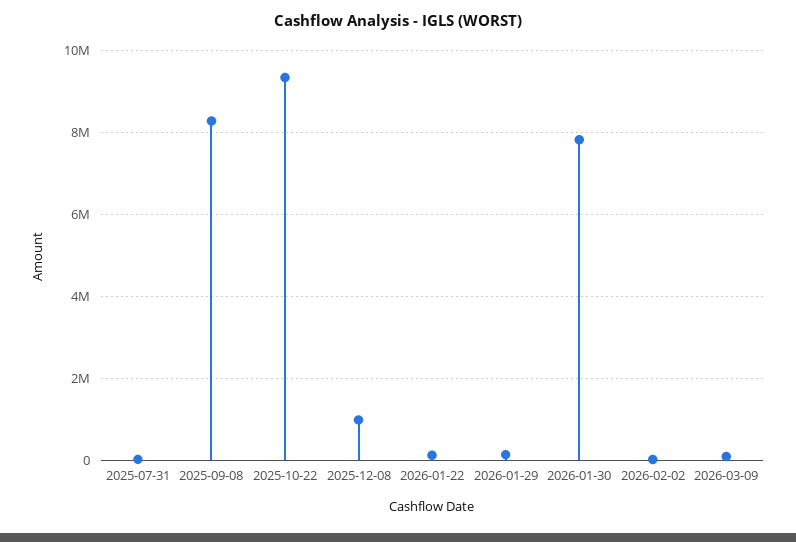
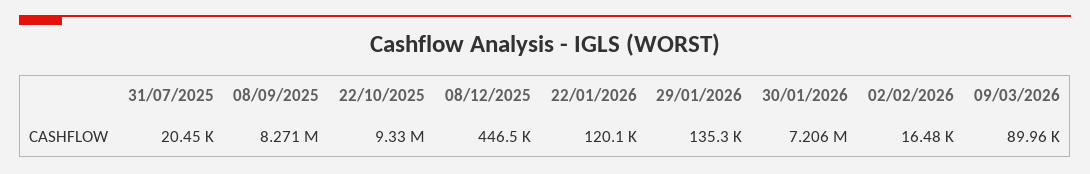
  {
    "2025-07-31": 20450,
    "2025-09-08": 8271000,
    "2025-10-22": 9330000,
-   "2025-12-08": 1000000,
+   "2025-12-08": 446500,
    "2026-01-22": 120100,
    "2026-01-29": 135300,
-   "2026-01-30": 7800000,
+   "2026-01-30": 7206000,
    "2026-02-02": 16480,
    "2026-03-09": 89960
  }

